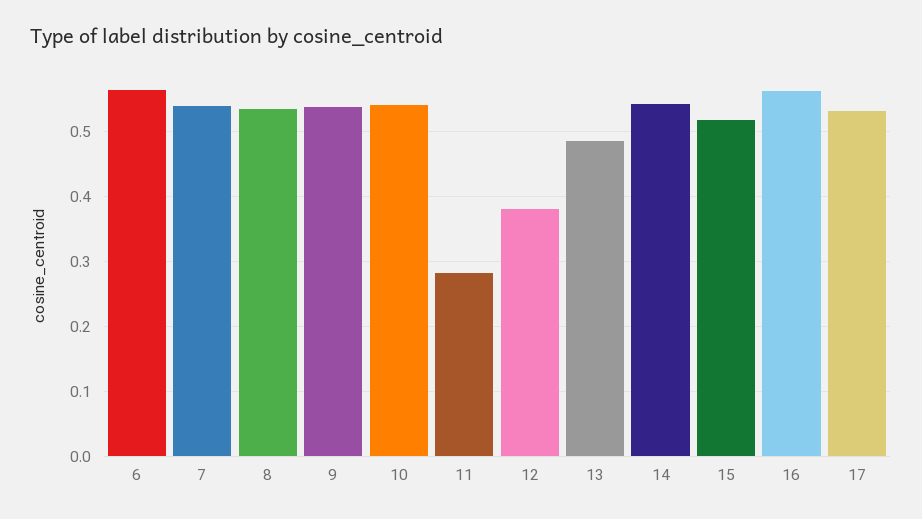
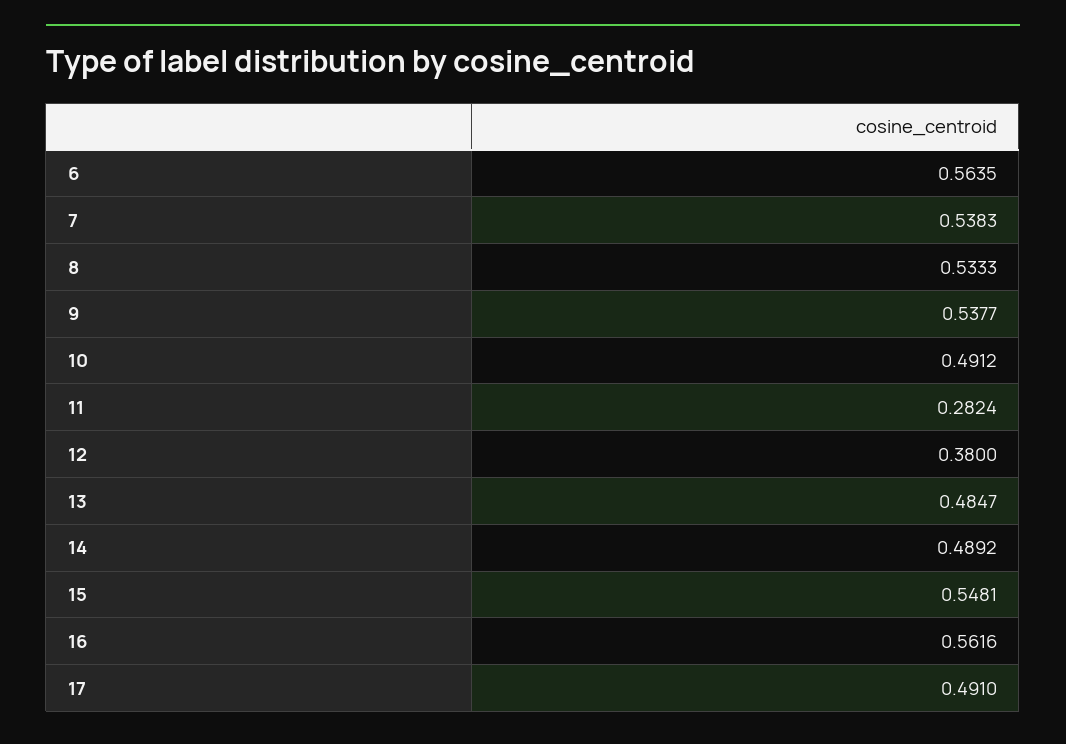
  {
    "6": 0.5635,
    "7": 0.5383,
    "8": 0.5333,
    "9": 0.5377,
-   "10": 0.54,
+   "10": 0.4912,
    "11": 0.2824,
    "12": 0.38,
    "13": 0.4847,
-   "14": 0.54,
+   "14": 0.4892,
-   "15": 0.52,
+   "15": 0.5481,
    "16": 0.5616,
-   "17": 0.53
+   "17": 0.491
  }

